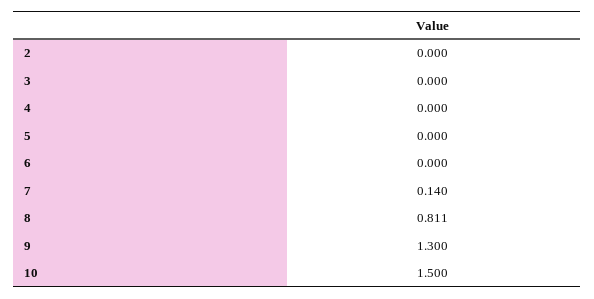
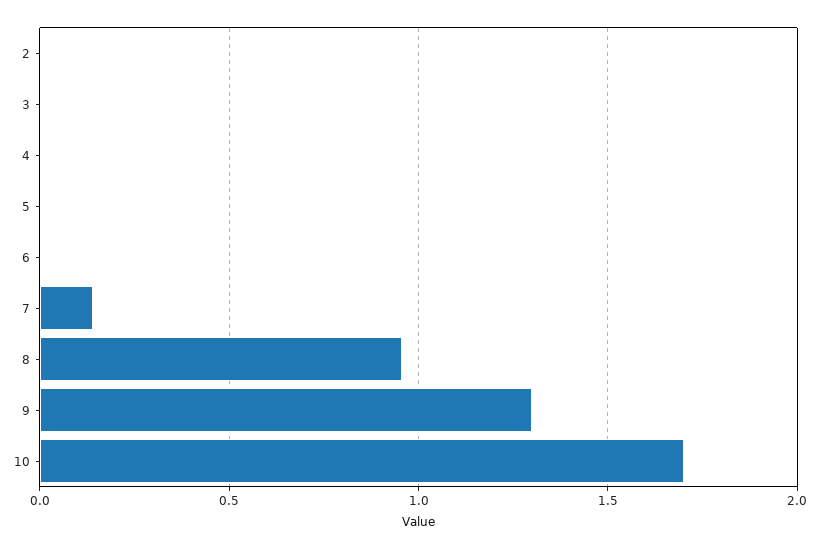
  {
    "2": 0,
    "3": 0,
    "4": 0,
    "5": 0,
    "6": 0,
    "7": 0.14,
-   "8": 0.811,
+   "8": 0.95,
    "9": 1.3,
-   "10": 1.5
+   "10": 1.7
  }

